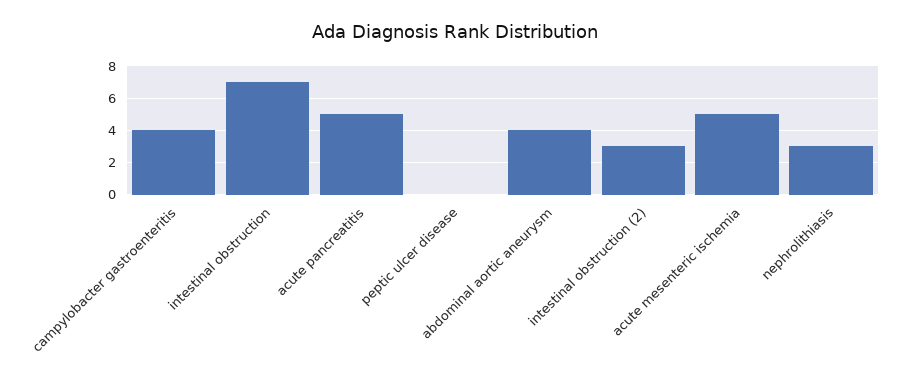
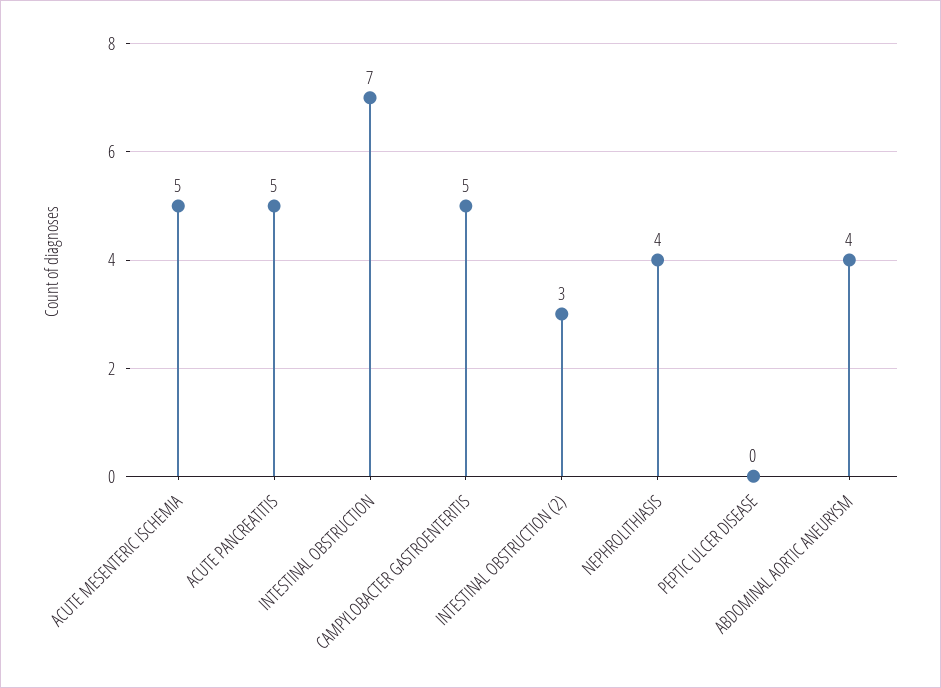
  {
-   "campylobacter gastroenteritis": 4,
+   "campylobacter gastroenteritis": 5,
    "intestinal obstruction": 7,
    "acute pancreatitis": 5,
    "peptic ulcer disease": 0,
    "abdominal aortic aneurysm": 4,
    "intestinal obstruction (2)": 3,
    "acute mesenteric ischemia": 5,
-   "nephrolithiasis": 3
+   "nephrolithiasis": 4
  }

